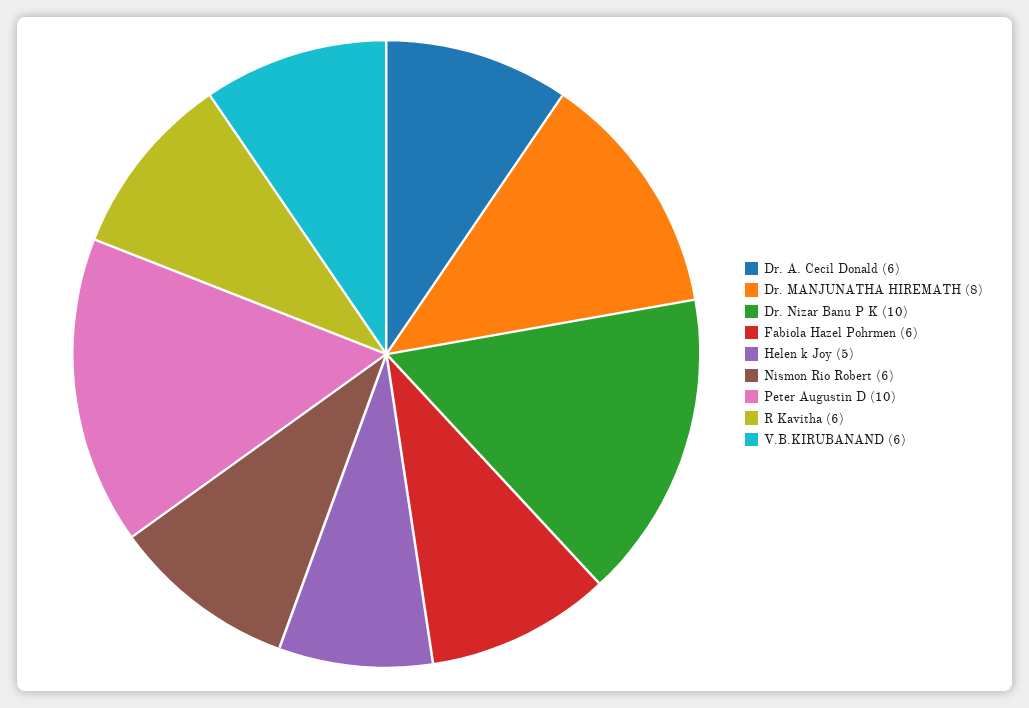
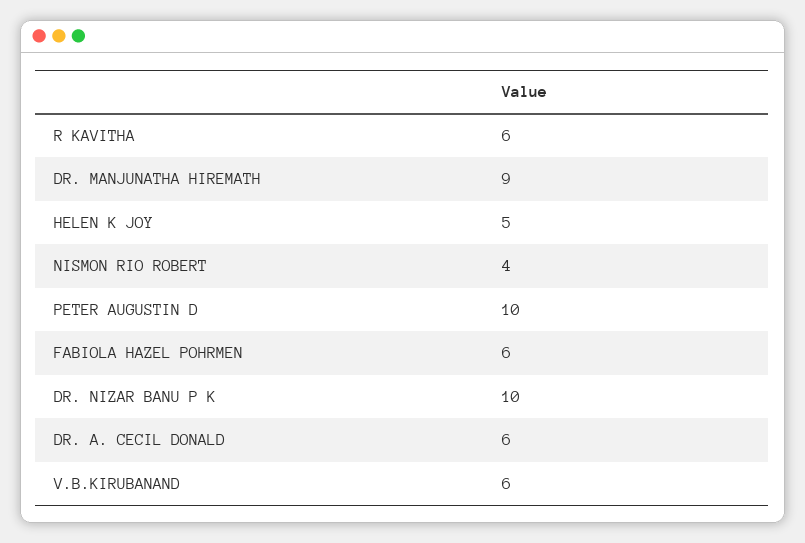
  {
    "Dr. A. Cecil Donald": 6,
-   "Dr. MANJUNATHA HIREMATH": 8,
+   "Dr. MANJUNATHA HIREMATH": 9,
    "Dr. Nizar Banu P K": 10,
    "Fabiola Hazel Pohrmen": 6,
    "Helen k Joy": 5,
-   "Nismon Rio Robert": 6,
+   "Nismon Rio Robert": 4,
    "Peter Augustin D": 10,
    "R Kavitha": 6,
    "V.B.KIRUBANAND": 6
  }

